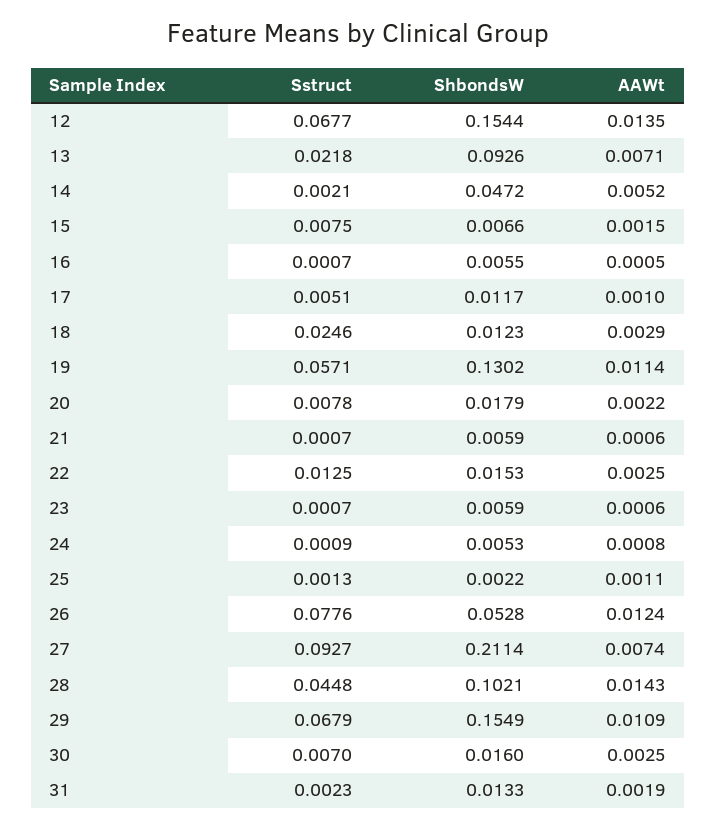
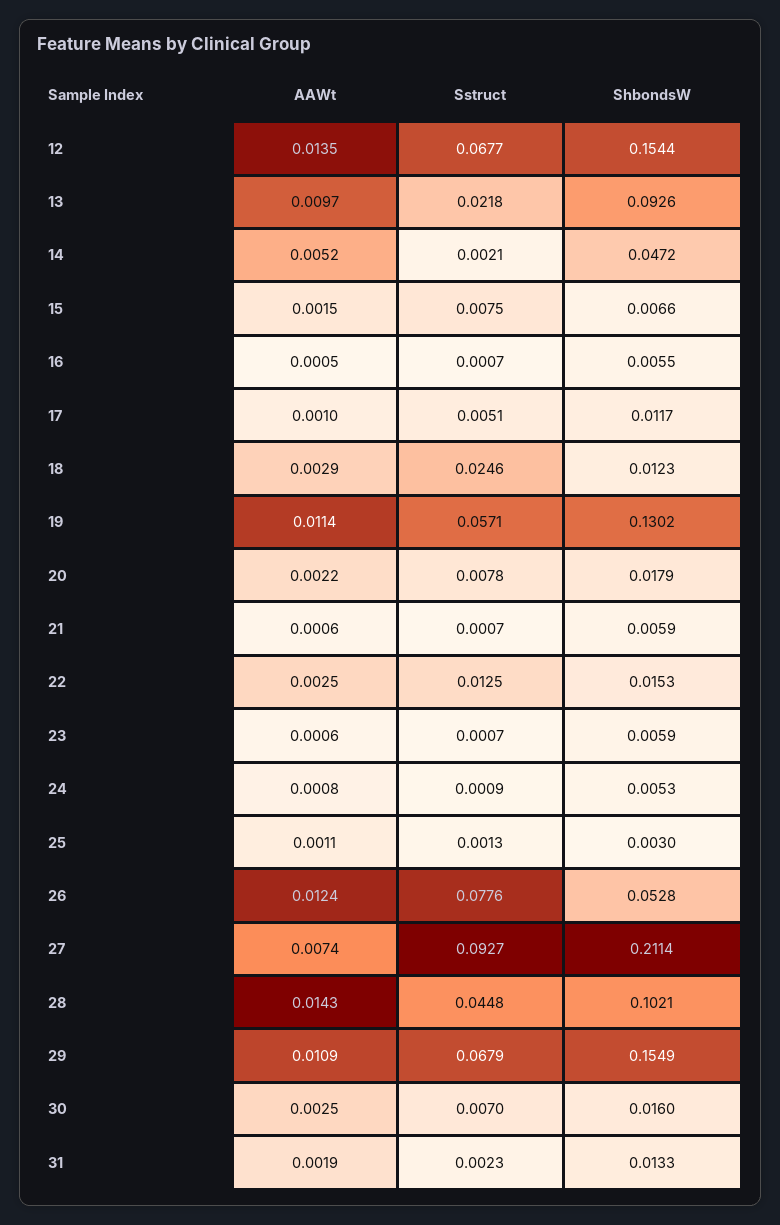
  {
    "Sstruct": {
      "12": 0.0677,
      "13": 0.0218,
      "14": 0.0021,
      "15": 0.0075,
      "16": 0.0007,
      "17": 0.0051,
      "18": 0.0246,
      "19": 0.0571,
      "20": 0.0078,
      "21": 0.0007,
      "22": 0.0125,
      "23": 0.0007,
      "24": 0.0009,
      "25": 0.0013,
      "26": 0.0776,
      "27": 0.0927,
      "28": 0.0448,
      "29": 0.0679,
      "30": 0.007,
      "31": 0.0023
    },
    "ShbondsW": {
      "12": 0.1544,
      "13": 0.0926,
      "14": 0.0472,
      "15": 0.0066,
      "16": 0.0055,
      "17": 0.0117,
      "18": 0.0123,
      "19": 0.1302,
      "20": 0.0179,
      "21": 0.0059,
      "22": 0.0153,
      "23": 0.0059,
      "24": 0.0053,
-     "25": 0.0022,
+     "25": 0.003,
      "26": 0.0528,
      "27": 0.2114,
      "28": 0.1021,
      "29": 0.1549,
      "30": 0.016,
      "31": 0.0133
    },
    "AAWt": {
      "12": 0.0135,
-     "13": 0.0071,
+     "13": 0.0097,
      "14": 0.0052,
      "15": 0.0015,
      "16": 0.0005,
      "17": 0.001,
      "18": 0.0029,
      "19": 0.0114,
      "20": 0.0022,
      "21": 0.0006,
      "22": 0.0025,
      "23": 0.0006,
      "24": 0.0008,
      "25": 0.0011,
      "26": 0.0124,
      "27": 0.0074,
      "28": 0.0143,
      "29": 0.0109,
      "30": 0.0025,
      "31": 0.0019
    }
  }

